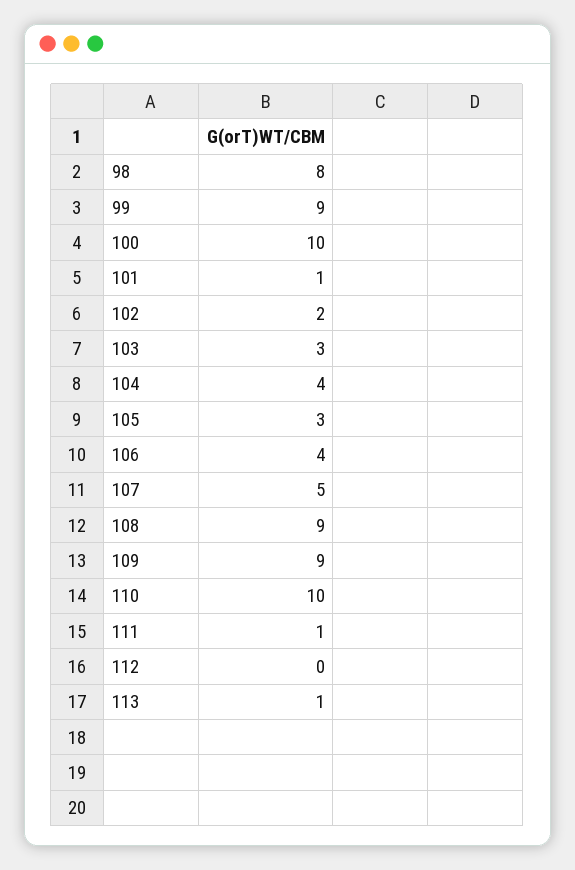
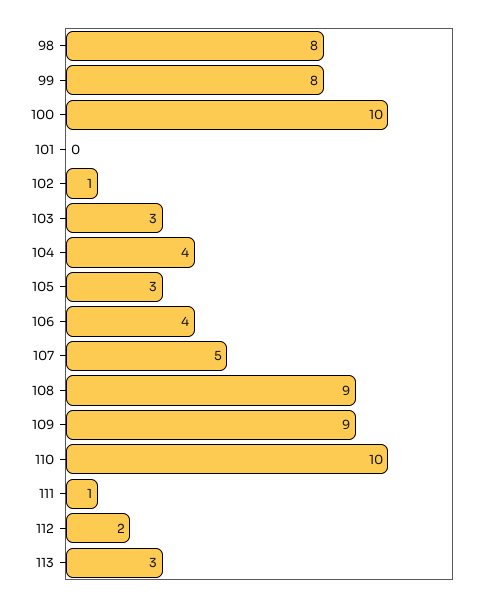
  {
    "98": 8,
-   "99": 9,
+   "99": 8,
    "100": 10,
-   "101": 1,
+   "101": 0,
-   "102": 2,
+   "102": 1,
    "103": 3,
    "104": 4,
    "105": 3,
    "106": 4,
    "107": 5,
    "108": 9,
    "109": 9,
    "110": 10,
    "111": 1,
-   "112": 0,
+   "112": 2,
-   "113": 1
+   "113": 3
  }

